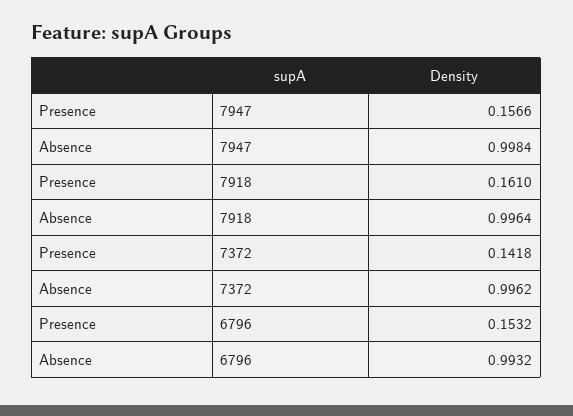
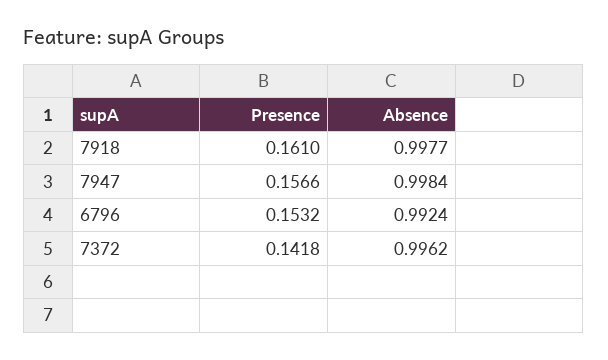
  {
    "Presence": {
      "7947": 0.1566,
      "7918": 0.161,
      "7372": 0.1418,
      "6796": 0.1532
    },
    "Absence": {
      "7947": 0.9984,
-     "7918": 0.9964,
+     "7918": 0.9977,
      "7372": 0.9962,
-     "6796": 0.9932
+     "6796": 0.9924
    }
  }

